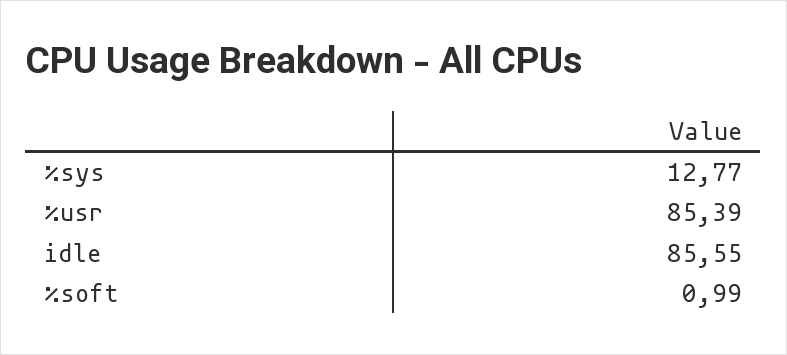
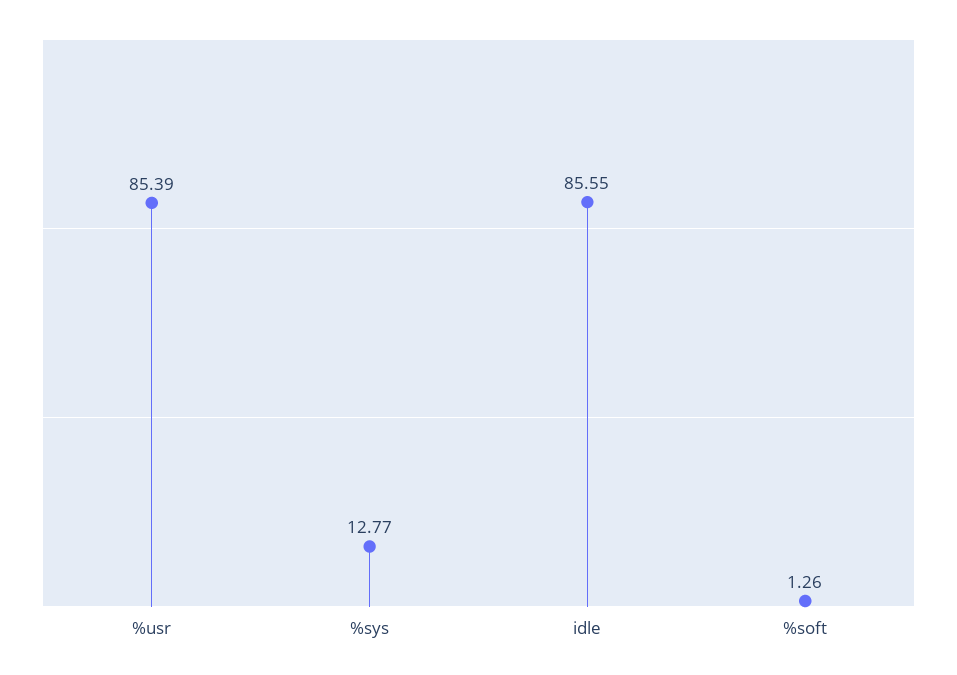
  {
    "%sys": 12.77,
    "%usr": 85.39,
    "idle": 85.55,
-   "%soft": 0.99
+   "%soft": 1.26
  }

